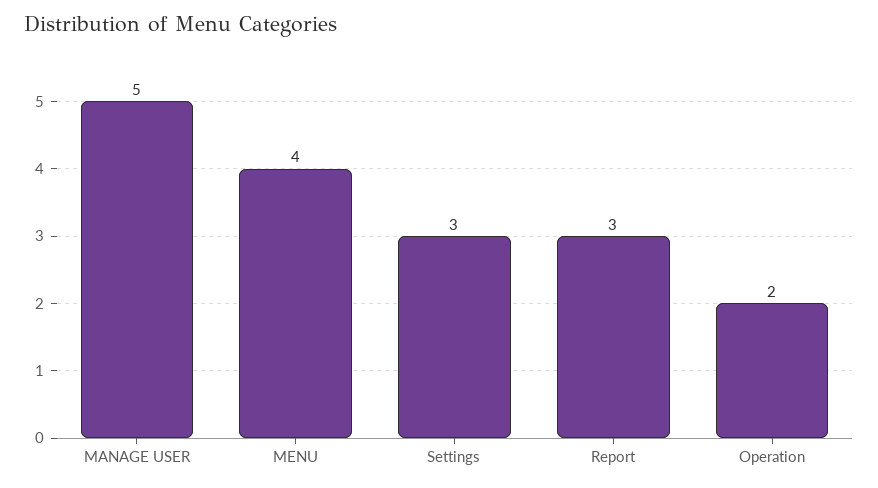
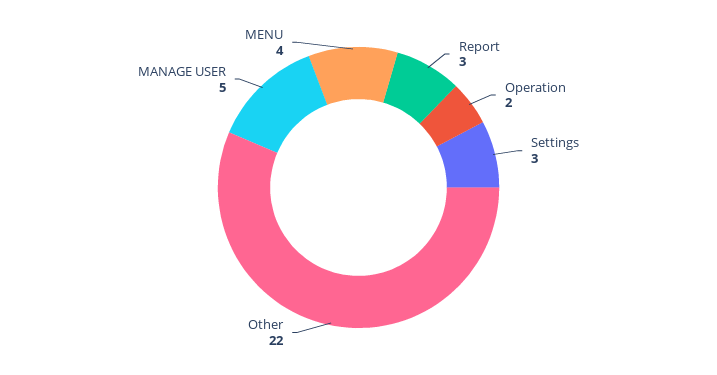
  {
    "MANAGE USER": 5,
    "MENU": 4,
    "Settings": 3,
    "Report": 3,
-   "Operation": 2
+   "Operation": 2,
+   "Other": 22
  }

